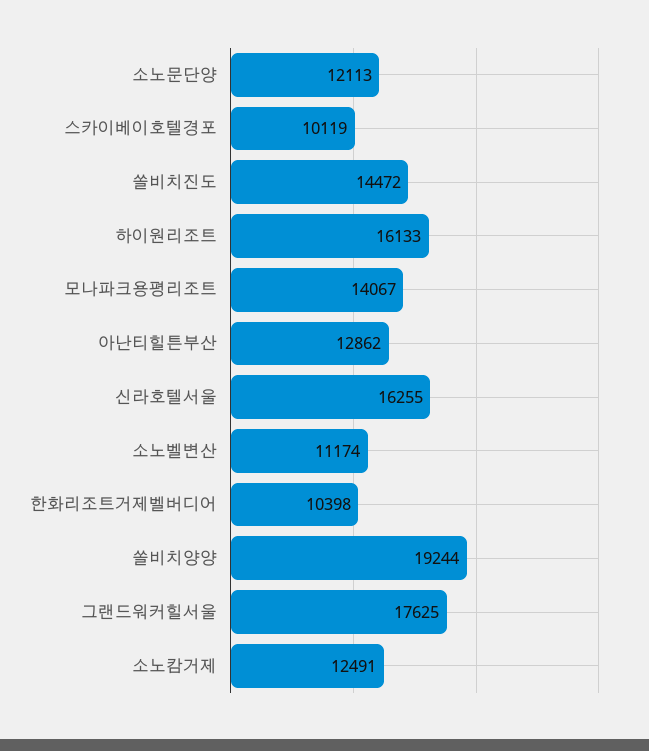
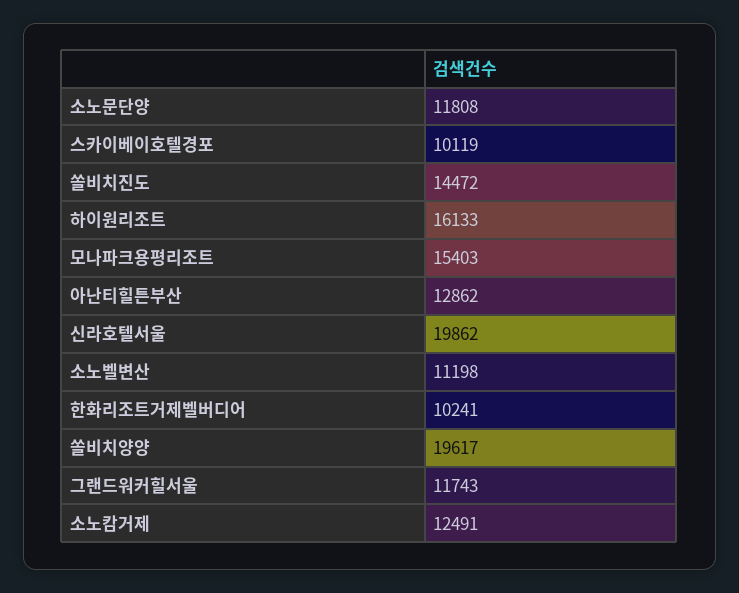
  {
-   "소노문단양": 12113,
+   "소노문단양": 11808,
    "스카이베이호텔경포": 10119,
    "쏠비치진도": 14472,
    "하이원리조트": 16133,
-   "모나파크용평리조트": 14067,
+   "모나파크용평리조트": 15403,
    "아난티힐튼부산": 12862,
-   "신라호텔서울": 16255,
+   "신라호텔서울": 19862,
-   "소노벨변산": 11174,
+   "소노벨변산": 11198,
-   "한화리조트거제벨버디어": 10398,
+   "한화리조트거제벨버디어": 10241,
-   "쏠비치양양": 19244,
+   "쏠비치양양": 19617,
-   "그랜드워커힐서울": 17625,
+   "그랜드워커힐서울": 11743,
    "소노캄거제": 12491
  }

